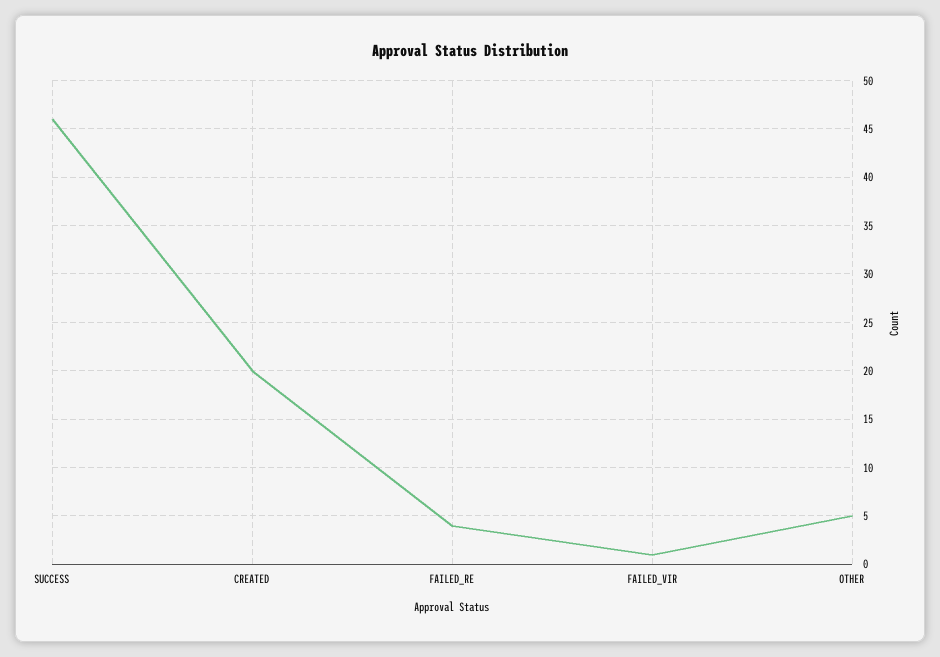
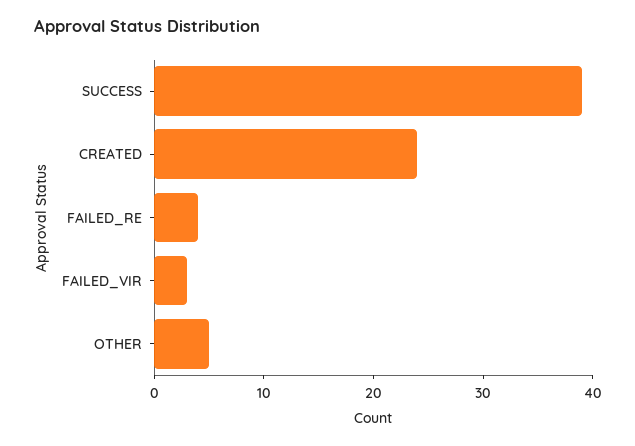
  {
-   "SUCCESS": 46,
+   "SUCCESS": 39,
-   "CREATED": 20,
+   "CREATED": 24,
    "FAILED_RE": 4,
-   "FAILED_VIR": 1,
+   "FAILED_VIR": 3,
    "OTHER": 5
  }

